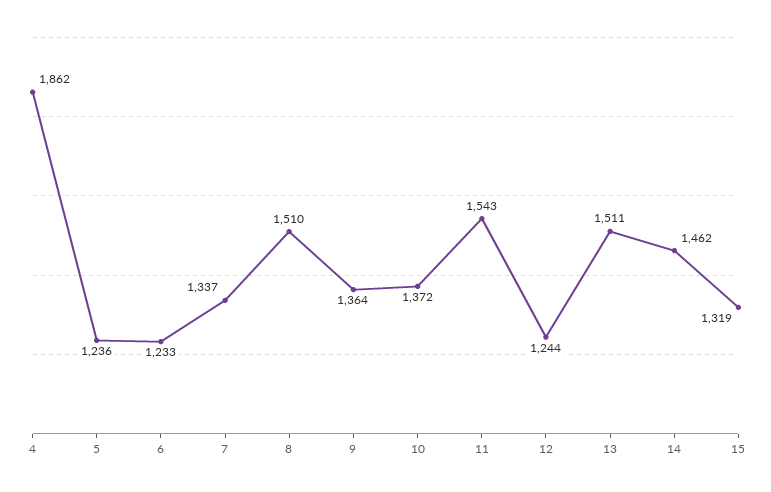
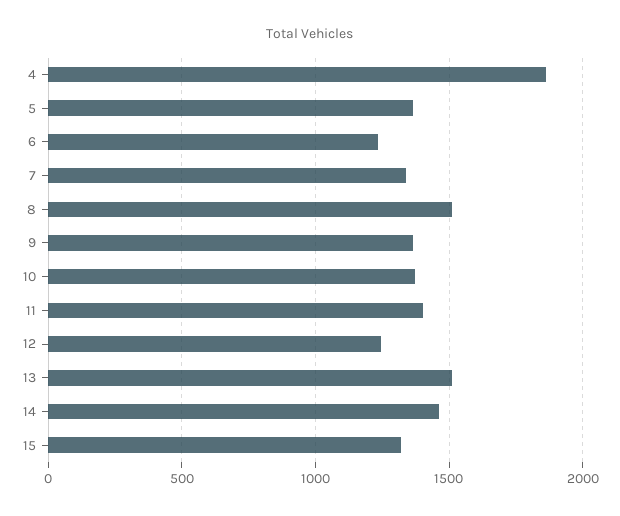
  {
    "4": 1862,
-   "5": 1236,
+   "5": 1350,
    "6": 1233,
    "7": 1337,
    "8": 1510,
    "9": 1364,
    "10": 1372,
-   "11": 1543,
+   "11": 1400,
    "12": 1244,
    "13": 1511,
    "14": 1462,
    "15": 1319
  }

